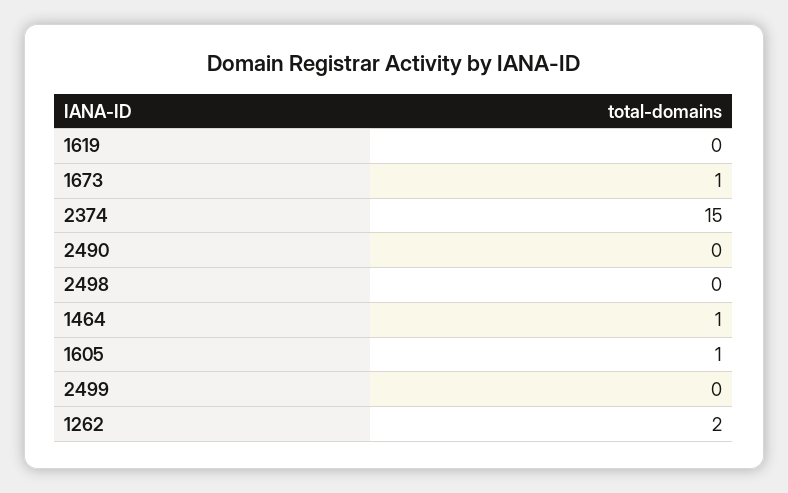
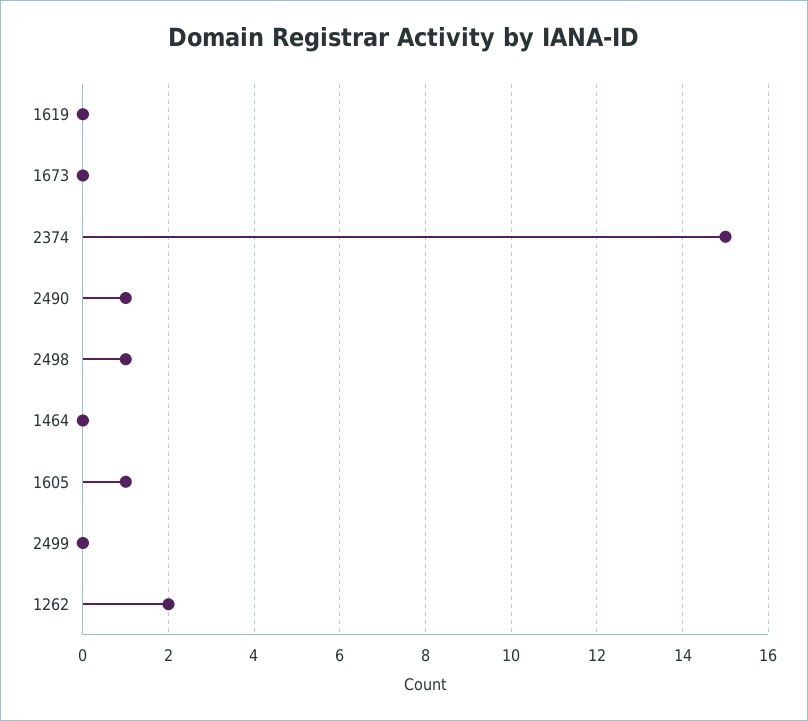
  {
    "1619": 0,
-   "1673": 1,
+   "1673": 0,
    "2374": 15,
-   "2490": 0,
+   "2490": 1,
-   "2498": 0,
+   "2498": 1,
-   "1464": 1,
+   "1464": 0,
    "1605": 1,
    "2499": 0,
    "1262": 2
  }

